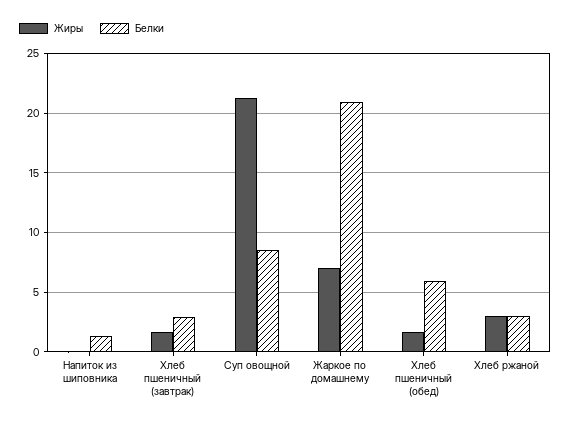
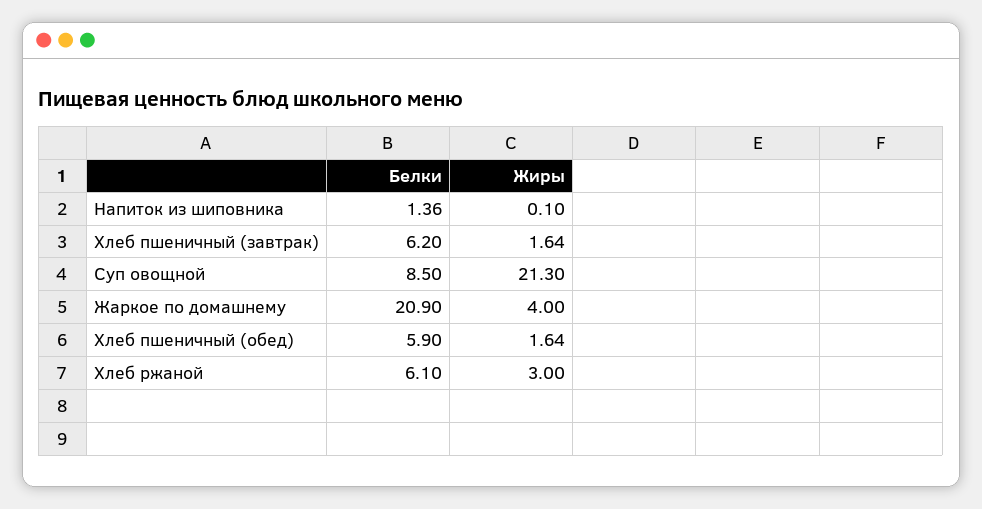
  {
    "Жиры": {
      "Напиток из шиповника": 0.1,
      "Хлеб пшеничный (завтрак)": 1.64,
      "Суп овощной": 21.3,
-     "Жаркое по домашнему": 7,
+     "Жаркое по домашнему": 4,
      "Хлеб пшеничный (обед)": 1.64,
      "Хлеб ржаной": 3
    },
    "Белки": {
      "Напиток из шиповника": 1.36,
-     "Хлеб пшеничный (завтрак)": 3,
+     "Хлеб пшеничный (завтрак)": 6.2,
      "Суп овощной": 8.5,
      "Жаркое по домашнему": 20.9,
      "Хлеб пшеничный (обед)": 5.9,
-     "Хлеб ржаной": 3
+     "Хлеб ржаной": 6.1
    }
  }

